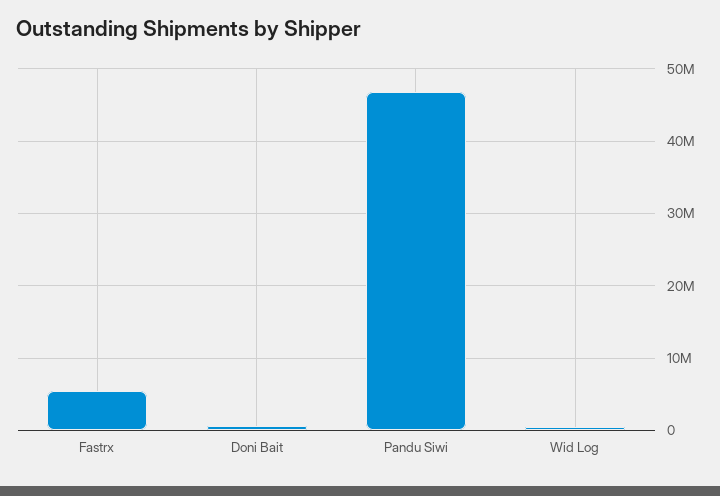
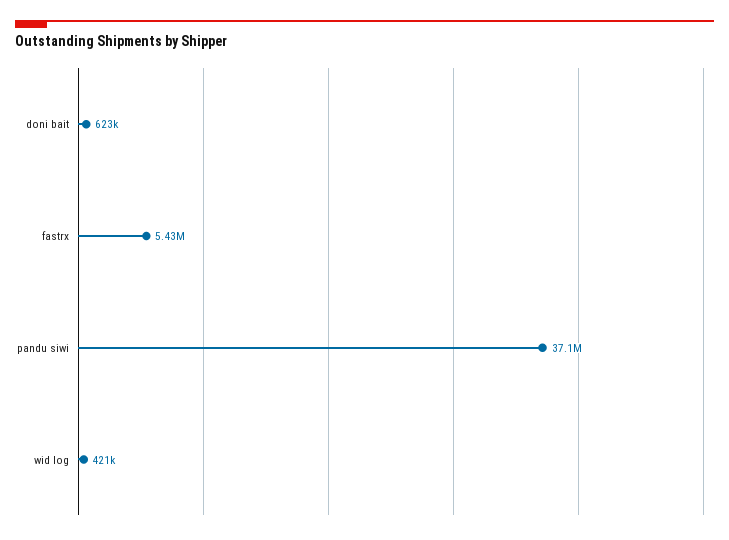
  {
    "Fastrx": 5430000,
    "Doni Bait": 623000,
-   "Pandu Siwi": 47000000,
+   "Pandu Siwi": 37100000,
    "Wid Log": 421000
  }

